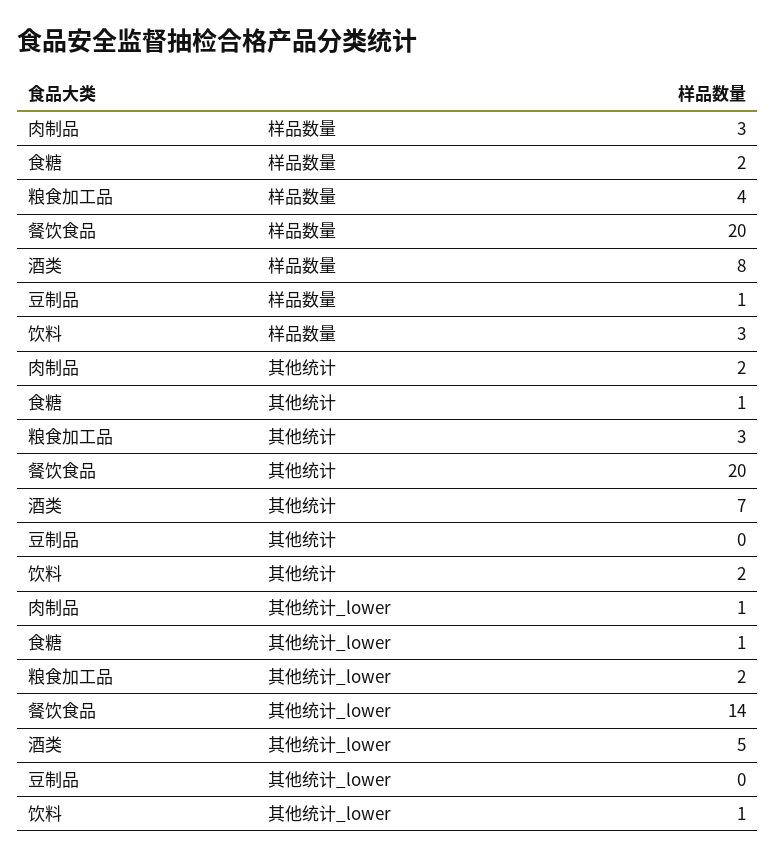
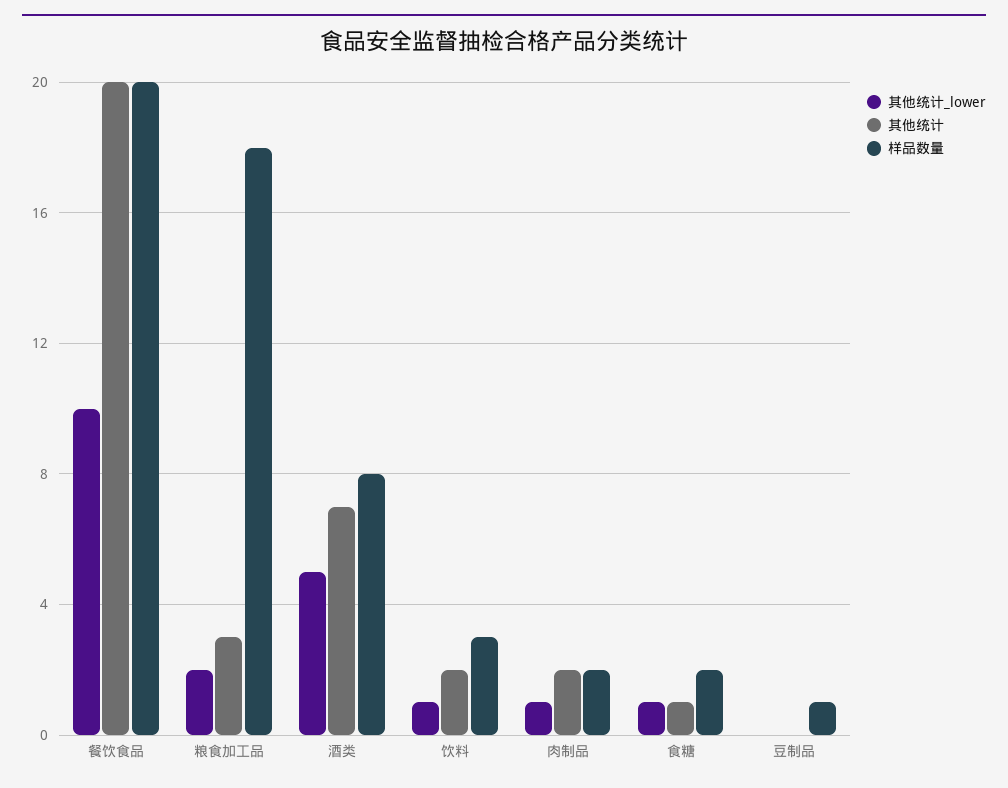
  {
    "样品数量": {
-     "肉制品": 3,
+     "肉制品": 2,
      "食糖": 2,
-     "粮食加工品": 4,
+     "粮食加工品": 18,
      "餐饮食品": 20,
      "酒类": 8,
      "豆制品": 1,
      "饮料": 3
    },
    "其他统计": {
      "肉制品": 2,
      "食糖": 1,
      "粮食加工品": 3,
      "餐饮食品": 20,
      "酒类": 7,
      "豆制品": 0,
      "饮料": 2
    },
    "其他统计_lower": {
      "肉制品": 1,
      "食糖": 1,
      "粮食加工品": 2,
-     "餐饮食品": 14,
+     "餐饮食品": 10,
      "酒类": 5,
      "豆制品": 0,
      "饮料": 1
    }
  }

